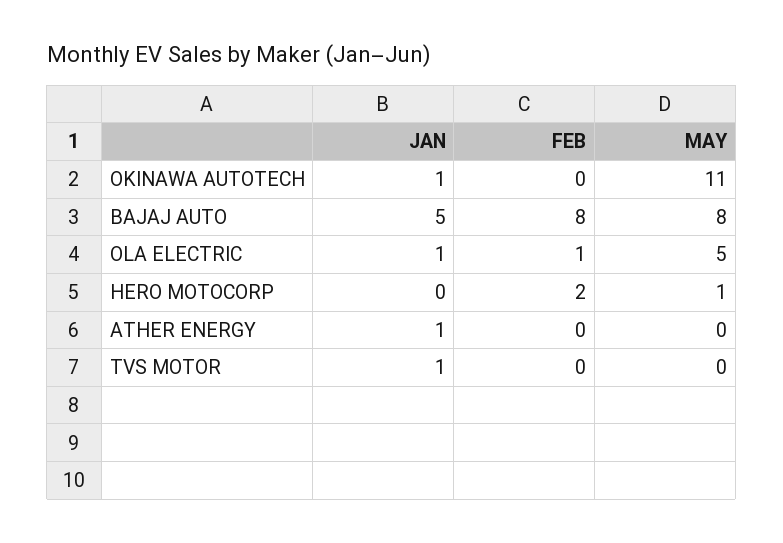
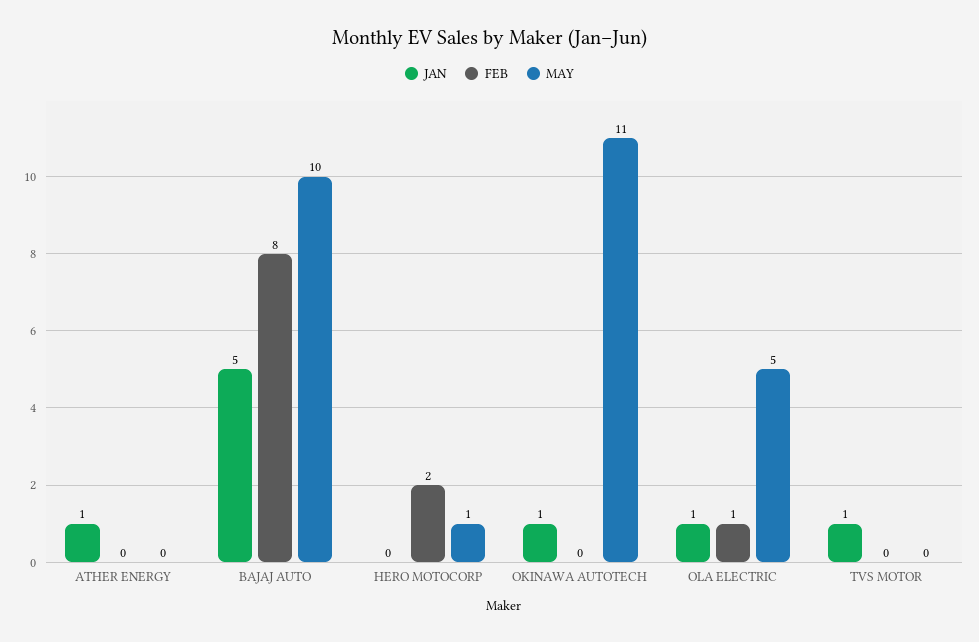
  {
    "JAN": {
      "OKINAWA AUTOTECH": 1,
      "BAJAJ AUTO": 5,
      "OLA ELECTRIC": 1,
      "HERO MOTOCORP": 0,
      "ATHER ENERGY": 1,
      "TVS MOTOR": 1
    },
    "FEB": {
      "OKINAWA AUTOTECH": 0,
      "BAJAJ AUTO": 8,
      "OLA ELECTRIC": 1,
      "HERO MOTOCORP": 2,
      "ATHER ENERGY": 0,
      "TVS MOTOR": 0
    },
    "MAY": {
      "OKINAWA AUTOTECH": 11,
-     "BAJAJ AUTO": 8,
+     "BAJAJ AUTO": 10,
      "OLA ELECTRIC": 5,
      "HERO MOTOCORP": 1,
      "ATHER ENERGY": 0,
      "TVS MOTOR": 0
    }
  }

